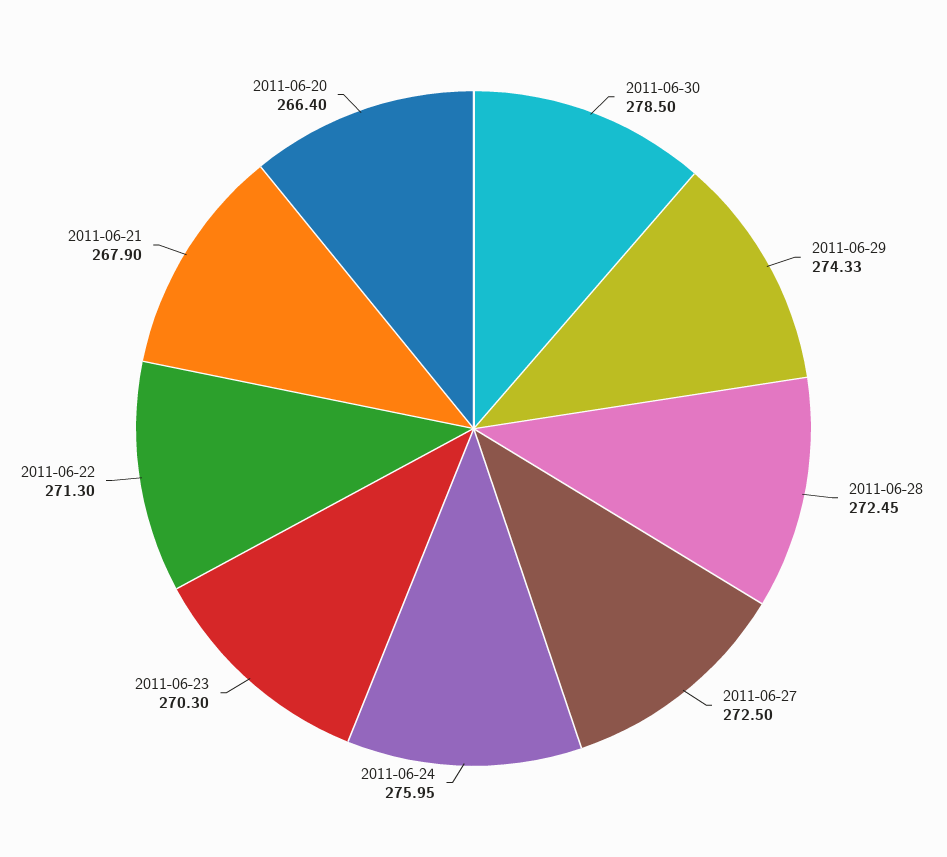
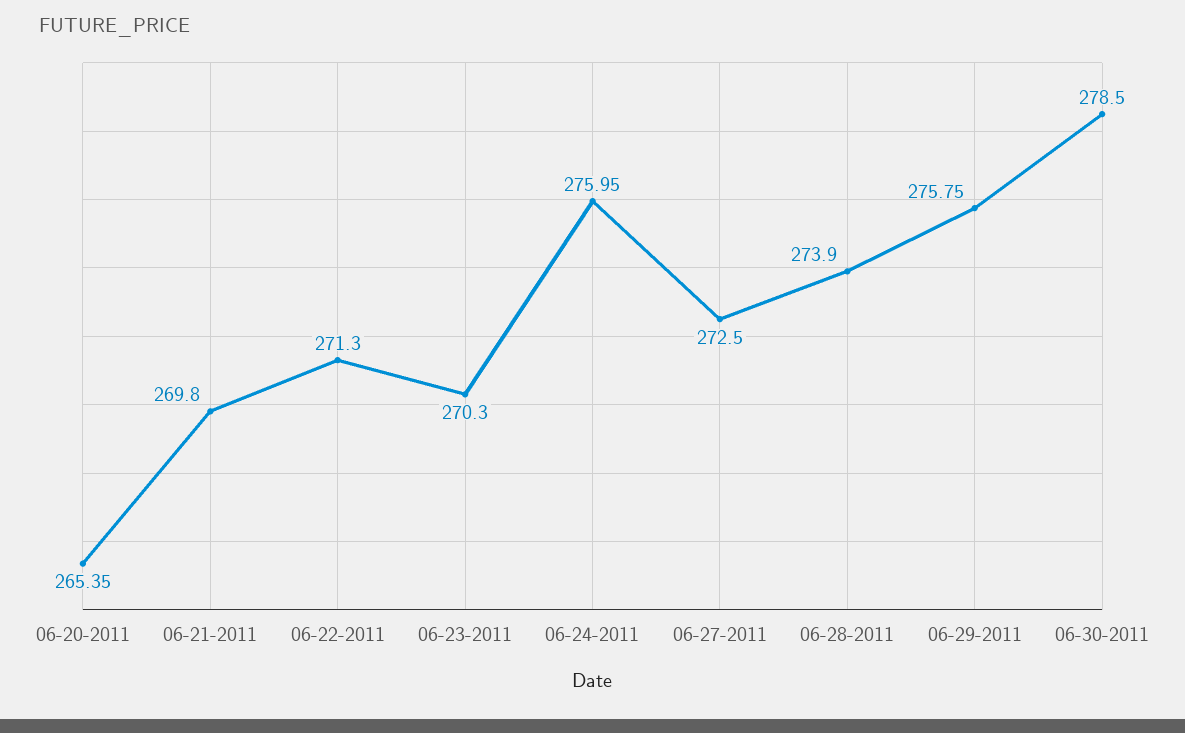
  {
    "2011-06-30": 278.5,
-   "2011-06-29": 274.33,
+   "2011-06-29": 275.75,
-   "2011-06-28": 272.45,
+   "2011-06-28": 273.9,
    "2011-06-27": 272.5,
    "2011-06-24": 275.95,
    "2011-06-23": 270.3,
    "2011-06-22": 271.3,
-   "2011-06-21": 267.9,
+   "2011-06-21": 269.8,
-   "2011-06-20": 266.4
+   "2011-06-20": 265.35
  }

